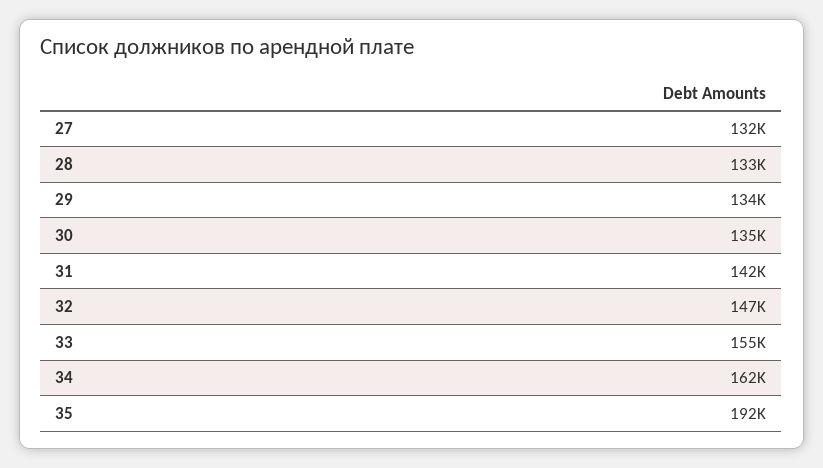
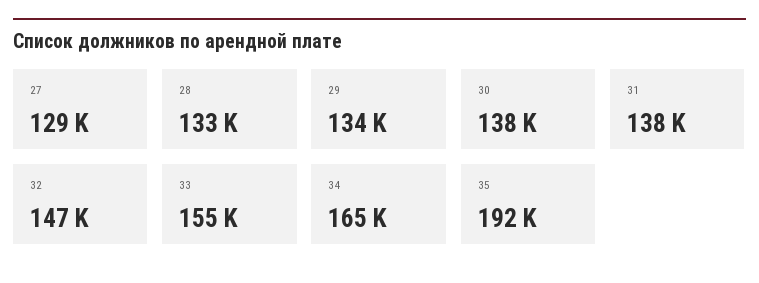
  {
-   "27": 132000,
+   "27": 129000,
    "28": 133000,
    "29": 134000,
-   "30": 135000,
+   "30": 138000,
-   "31": 142000,
+   "31": 138000,
    "32": 147000,
    "33": 155000,
-   "34": 162000,
+   "34": 165000,
    "35": 192000
  }

